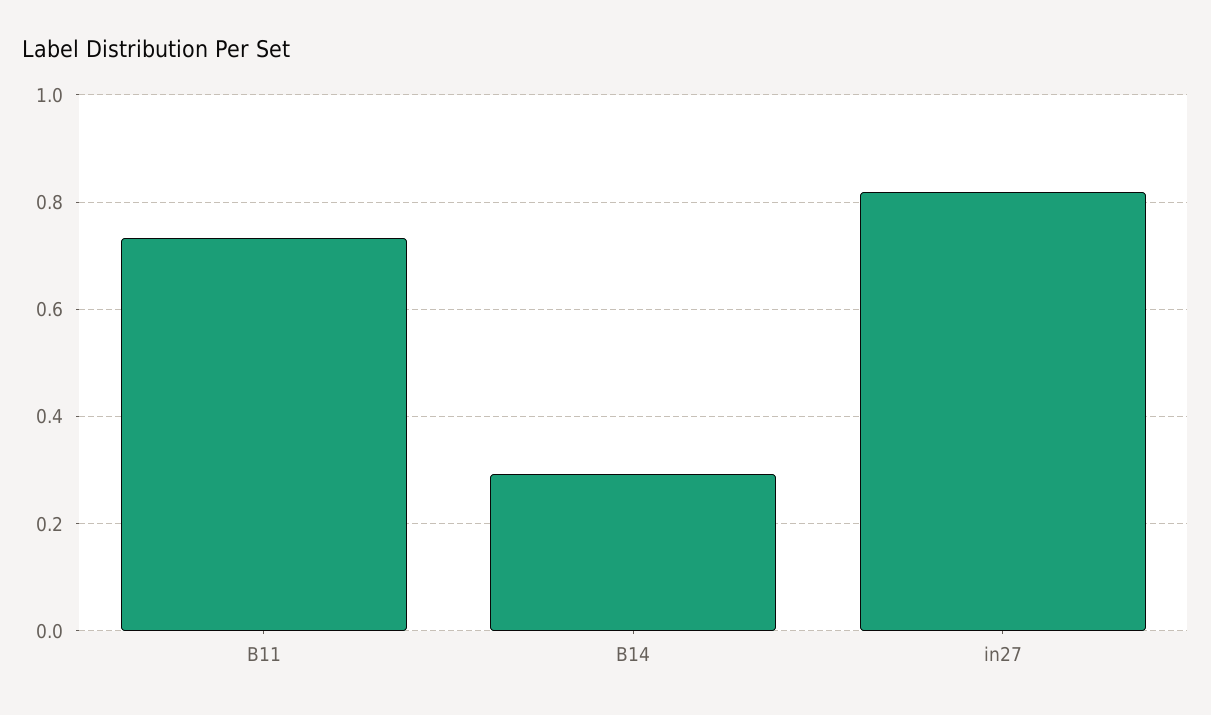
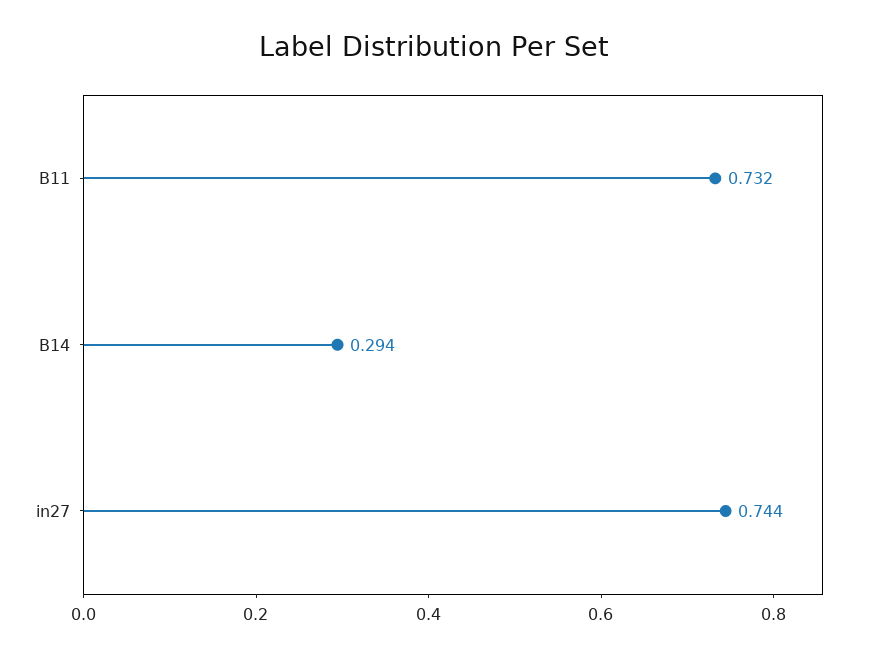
  {
    "B11": 0.732,
    "B14": 0.294,
-   "in27": 0.82
+   "in27": 0.744
  }

